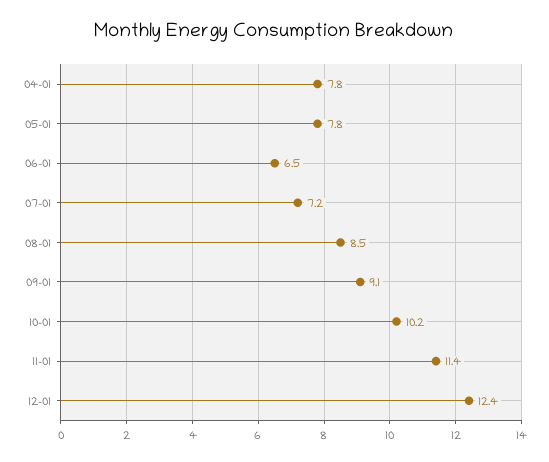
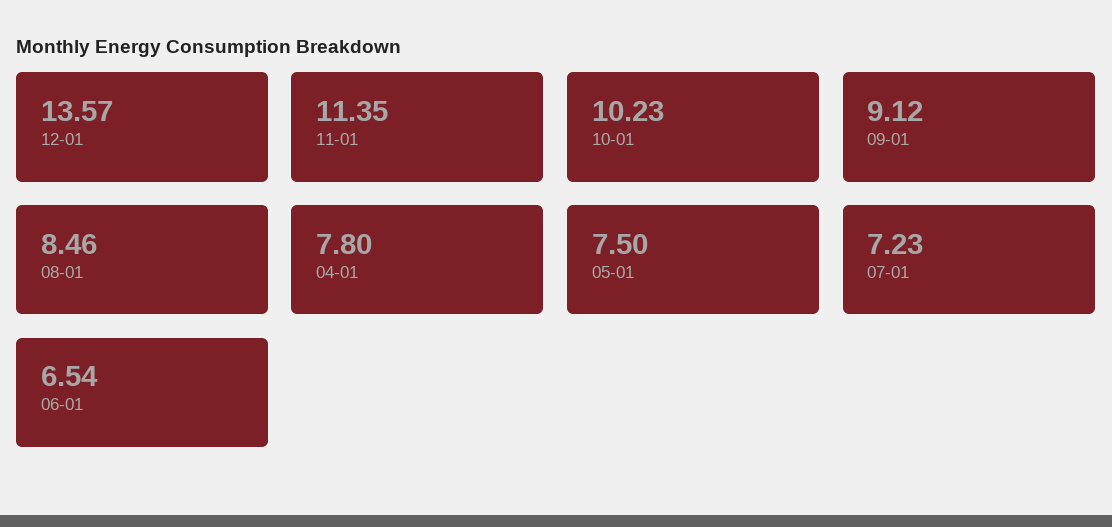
  {
    "04-01": 7.8,
-   "05-01": 7.8,
+   "05-01": 7.5,
    "06-01": 6.54,
    "07-01": 7.23,
    "08-01": 8.46,
    "09-01": 9.12,
    "10-01": 10.23,
    "11-01": 11.35,
-   "12-01": 12.4
+   "12-01": 13.57
  }

